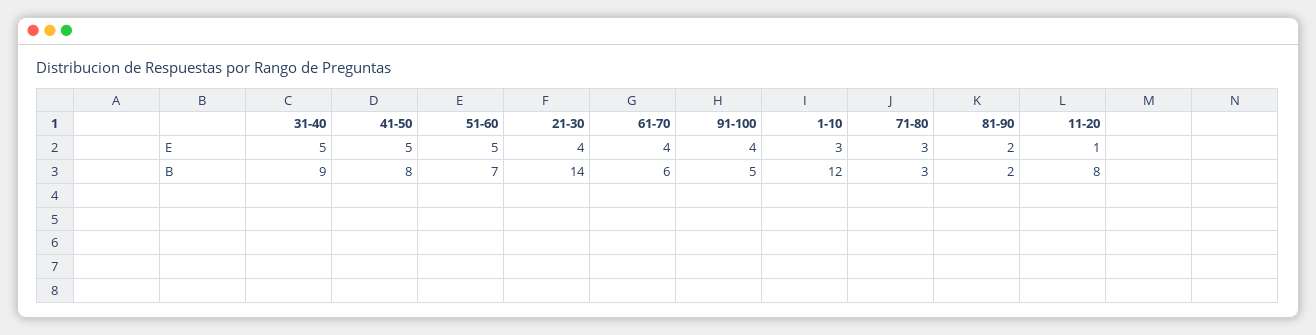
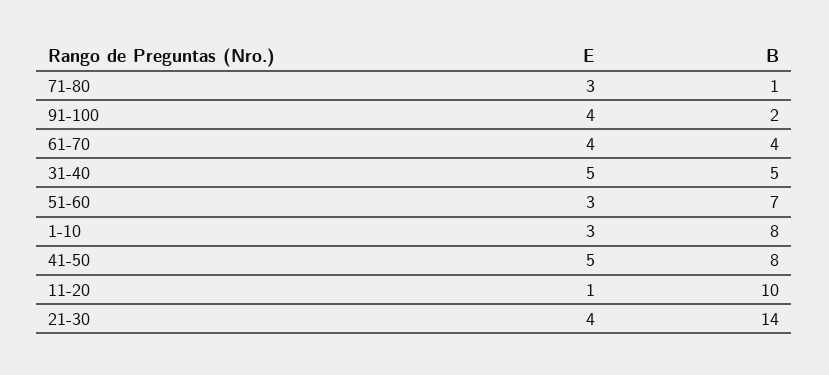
  {
    "31-40": {
      "E": 5,
-     "B": 9
+     "B": 5
    },
    "41-50": {
      "E": 5,
      "B": 8
    },
    "51-60": {
-     "E": 5,
+     "E": 3,
      "B": 7
    },
    "21-30": {
      "E": 4,
      "B": 14
    },
    "61-70": {
      "E": 4,
-     "B": 6
+     "B": 4
    },
    "91-100": {
      "E": 4,
-     "B": 5
+     "B": 2
    },
    "1-10": {
      "E": 3,
-     "B": 12
+     "B": 8
    },
    "71-80": {
      "E": 3,
-     "B": 3
+     "B": 1
    },
-   "81-90": {
-     "E": 2,
-     "B": 2
-   },
    "11-20": {
      "E": 1,
-     "B": 8
+     "B": 10
    }
  }

